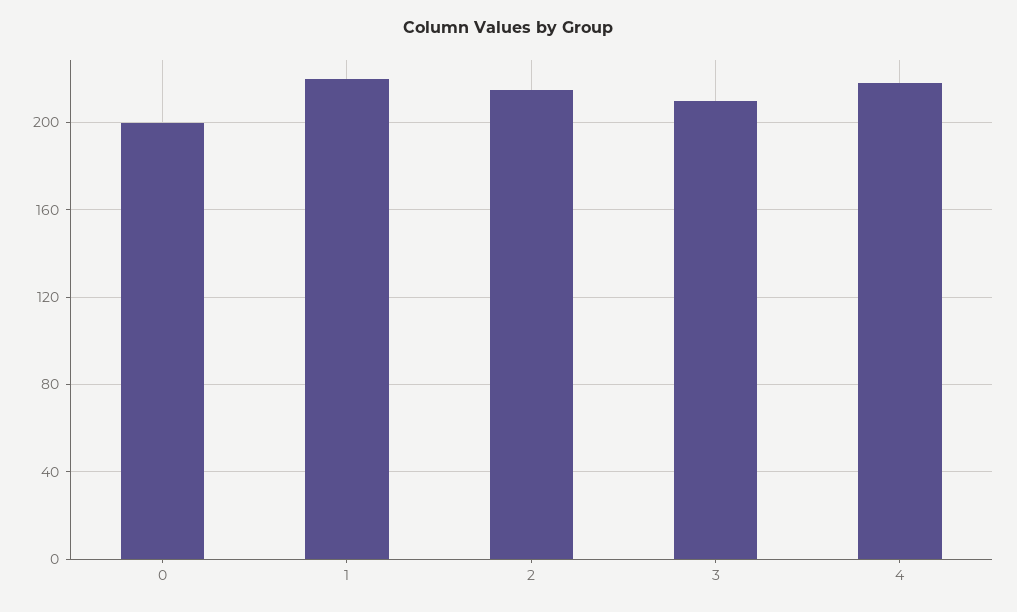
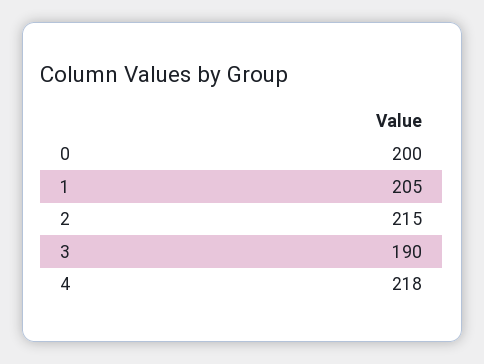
  {
    "0": 200,
-   "1": 220,
+   "1": 205,
    "2": 215,
-   "3": 210,
+   "3": 190,
    "4": 218
  }

